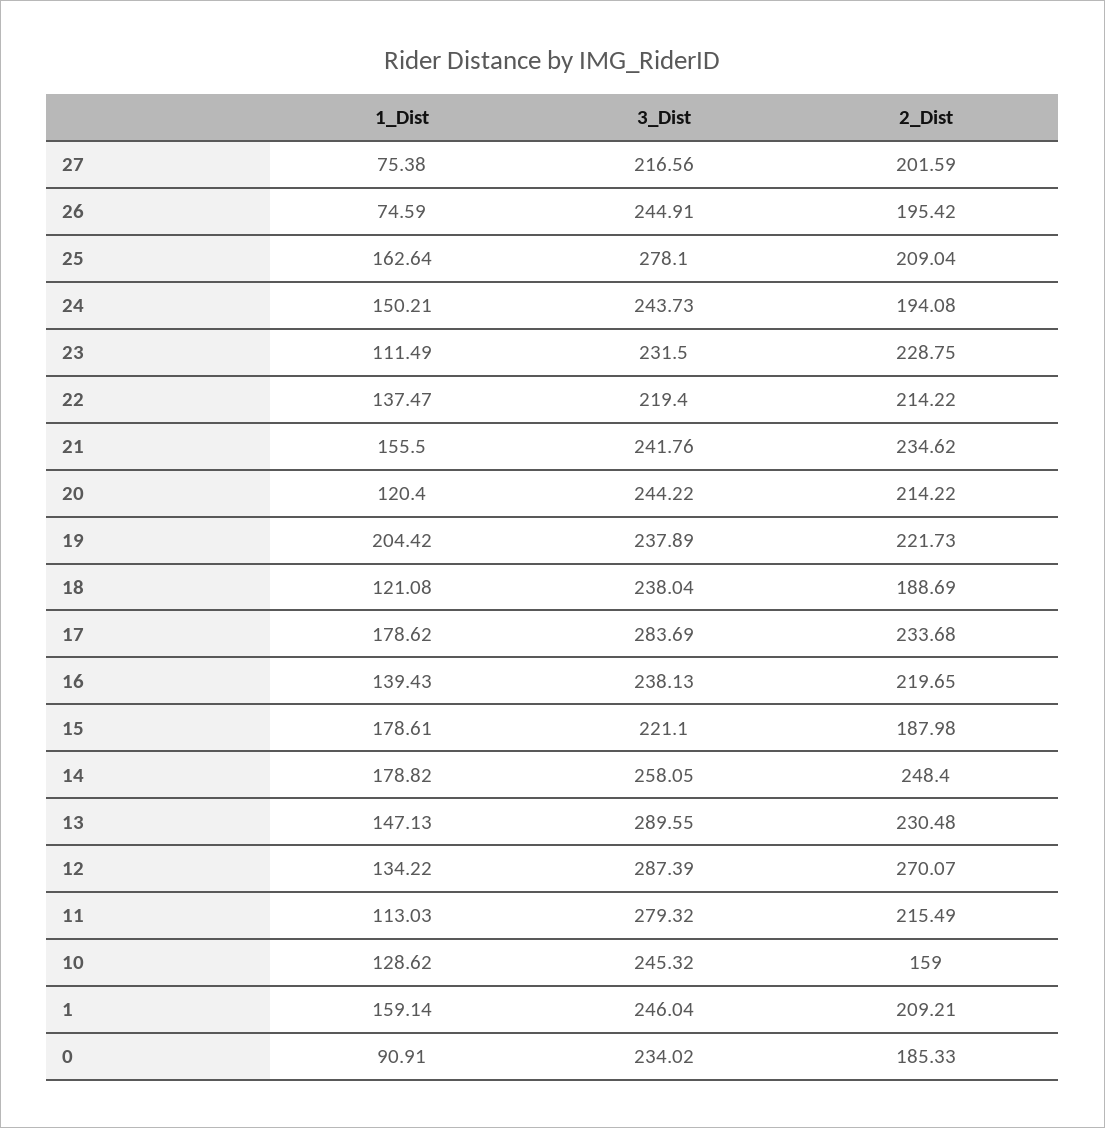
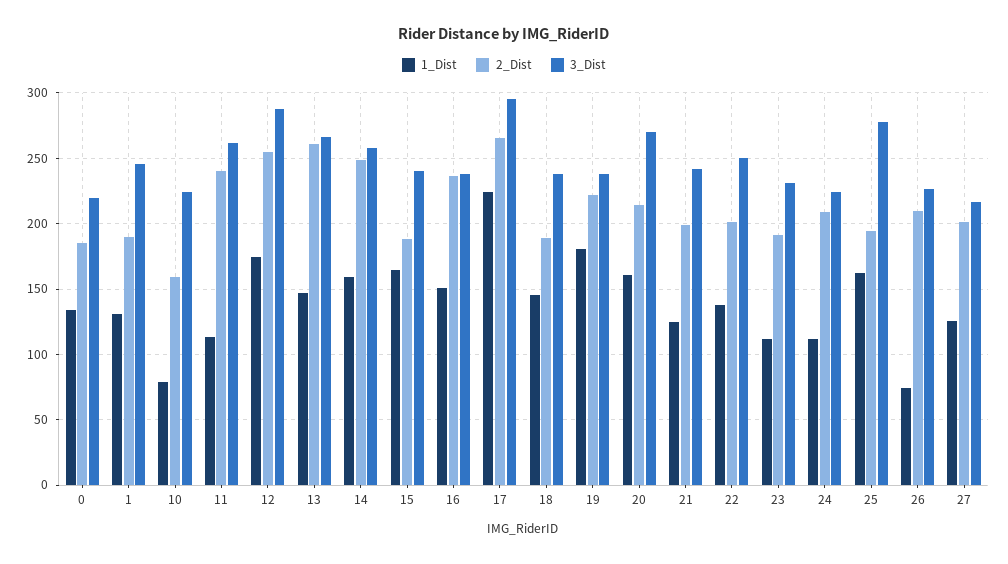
  {
    "1_Dist": {
-     "27": 75.38,
+     "27": 125,
      "26": 74.59,
      "25": 162.64,
-     "24": 150.21,
+     "24": 110,
      "23": 111.49,
      "22": 137.47,
-     "21": 155.5,
+     "21": 125,
-     "20": 120.4,
+     "20": 160,
-     "19": 204.42,
+     "19": 180,
-     "18": 121.08,
+     "18": 145,
-     "17": 178.62,
+     "17": 225,
-     "16": 139.43,
+     "16": 150,
-     "15": 178.61,
+     "15": 165,
-     "14": 178.82,
+     "14": 160,
      "13": 147.13,
-     "12": 134.22,
+     "12": 175,
      "11": 113.03,
-     "10": 128.62,
+     "10": 80,
-     "1": 159.14,
+     "1": 130,
-     "0": 90.91
+     "0": 135
    },
    "3_Dist": {
      "27": 216.56,
-     "26": 244.91,
+     "26": 225,
      "25": 278.1,
-     "24": 243.73,
+     "24": 225,
      "23": 231.5,
-     "22": 219.4,
+     "22": 250,
      "21": 241.76,
-     "20": 244.22,
+     "20": 270,
      "19": 237.89,
      "18": 238.04,
-     "17": 283.69,
+     "17": 295,
      "16": 238.13,
-     "15": 221.1,
+     "15": 240,
      "14": 258.05,
-     "13": 289.55,
+     "13": 265,
      "12": 287.39,
-     "11": 279.32,
+     "11": 260,
-     "10": 245.32,
+     "10": 225,
      "1": 246.04,
-     "0": 234.02
+     "0": 220
    },
    "2_Dist": {
      "27": 201.59,
-     "26": 195.42,
+     "26": 210,
-     "25": 209.04,
+     "25": 195,
-     "24": 194.08,
+     "24": 210,
-     "23": 228.75,
+     "23": 190,
-     "22": 214.22,
+     "22": 200,
-     "21": 234.62,
+     "21": 200,
      "20": 214.22,
      "19": 221.73,
      "18": 188.69,
-     "17": 233.68,
+     "17": 265,
-     "16": 219.65,
+     "16": 235,
      "15": 187.98,
      "14": 248.4,
-     "13": 230.48,
+     "13": 260,
-     "12": 270.07,
+     "12": 255,
-     "11": 215.49,
+     "11": 240,
      "10": 159,
-     "1": 209.21,
+     "1": 190,
      "0": 185.33
    }
  }

